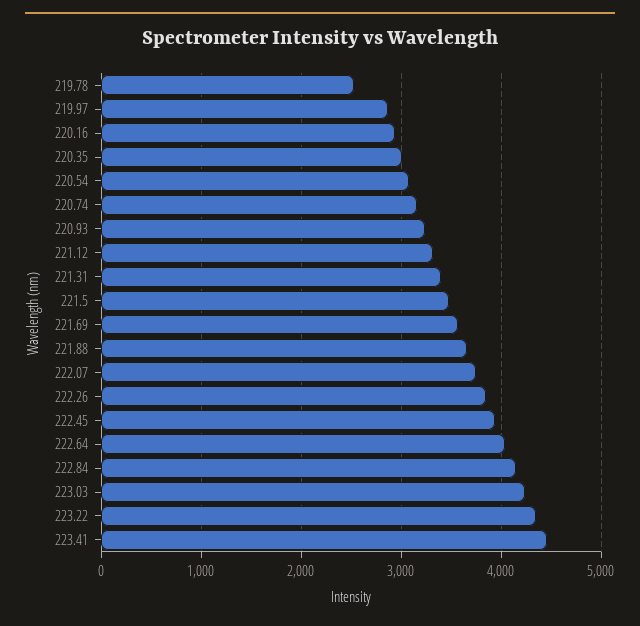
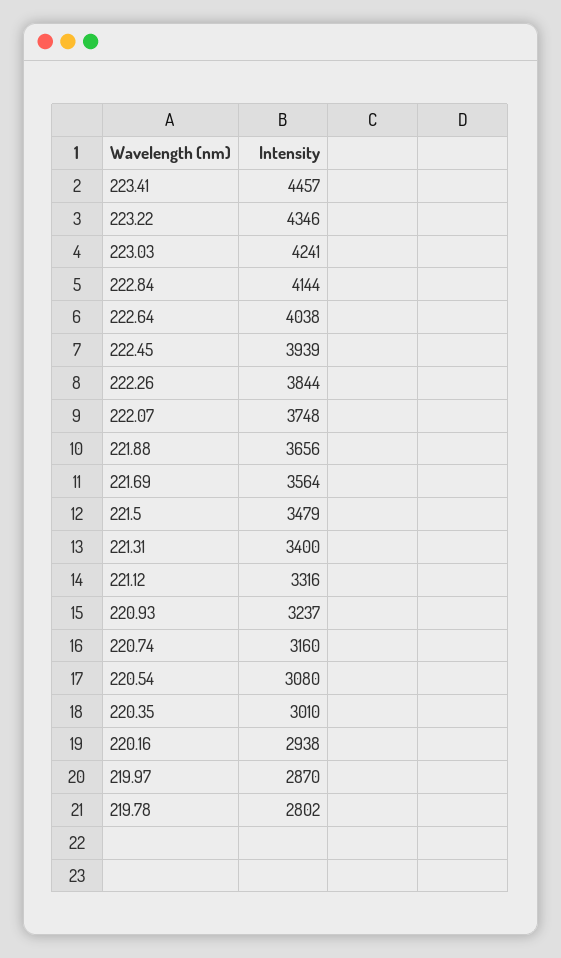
  {
-   "219.78": 2500,
+   "219.78": 2802,
    "219.97": 2870,
    "220.16": 2938,
    "220.35": 3010,
    "220.54": 3080,
    "220.74": 3160,
    "220.93": 3237,
    "221.12": 3316,
    "221.31": 3400,
    "221.5": 3479,
    "221.69": 3564,
    "221.88": 3656,
    "222.07": 3748,
    "222.26": 3844,
    "222.45": 3939,
    "222.64": 4038,
    "222.84": 4144,
    "223.03": 4241,
    "223.22": 4346,
    "223.41": 4457
  }

